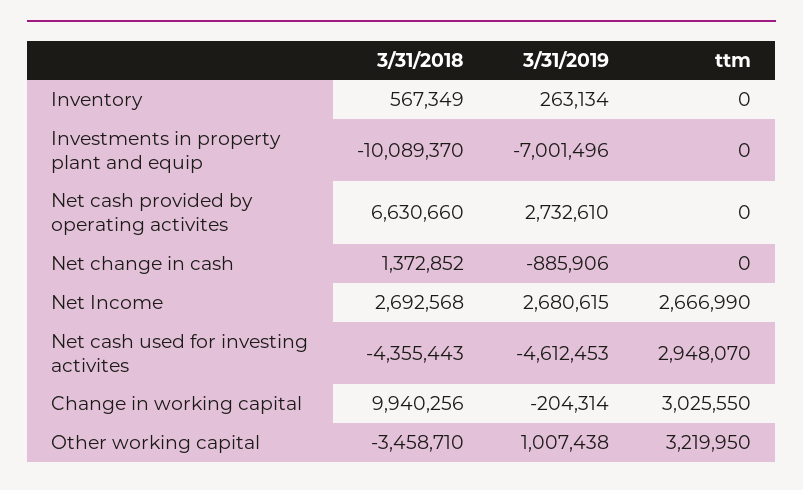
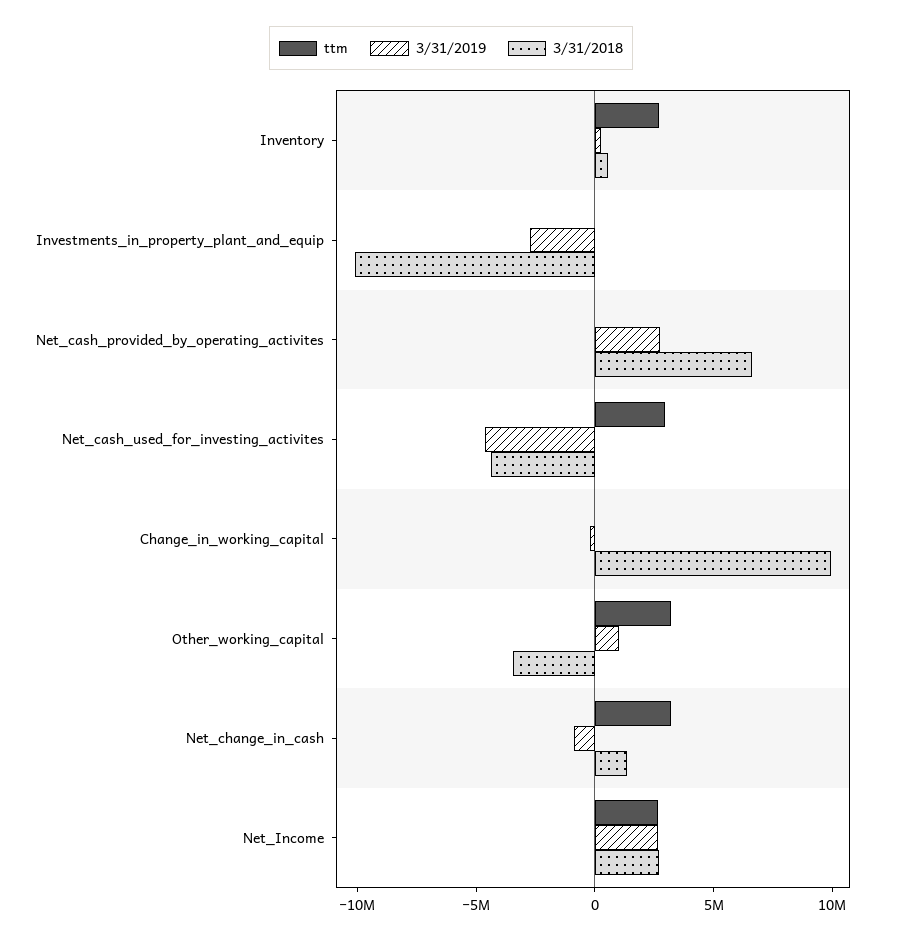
  {
    "3/31/2018": {
      "Inventory": 567349,
      "Investments in property plant and equip": -10089370,
      "Net cash provided by operating activites": 6630660,
      "Net change in cash": 1372852,
      "Net Income": 2692568,
      "Net cash used for investing activites": -4355443,
      "Change in working capital": 9940256,
      "Other working capital": -3458710
    },
    "3/31/2019": {
      "Inventory": 263134,
-     "Investments in property plant and equip": -7001496,
+     "Investments in property plant and equip": -3000000,
      "Net cash provided by operating activites": 2732610,
      "Net change in cash": -885906,
      "Net Income": 2680615,
      "Net cash used for investing activites": -4612453,
      "Change in working capital": -204314,
      "Other working capital": 1007438
    },
    "ttm": {
-     "Inventory": 0,
+     "Inventory": 3000000,
      "Investments in property plant and equip": 0,
      "Net cash provided by operating activites": 0,
-     "Net change in cash": 0,
+     "Net change in cash": 3000000,
      "Net Income": 2666990,
      "Net cash used for investing activites": 2948070,
-     "Change in working capital": 3025550,
+     "Change in working capital": 0,
      "Other working capital": 3219950
    }
  }

